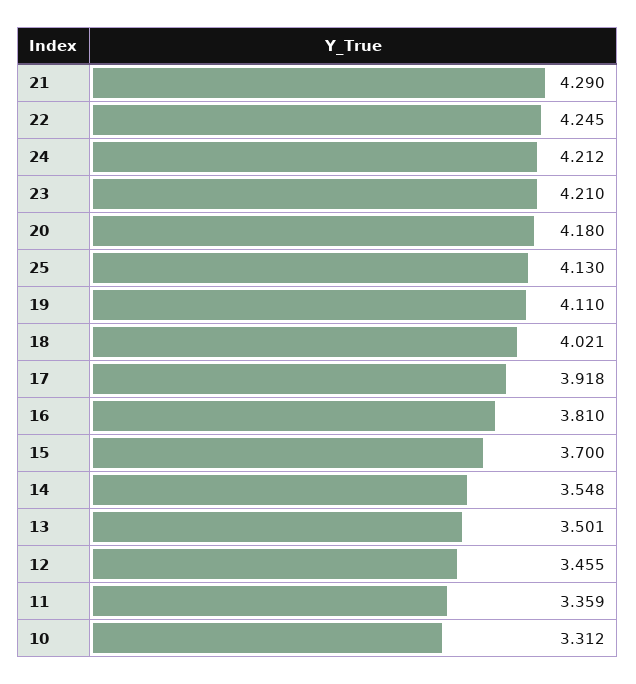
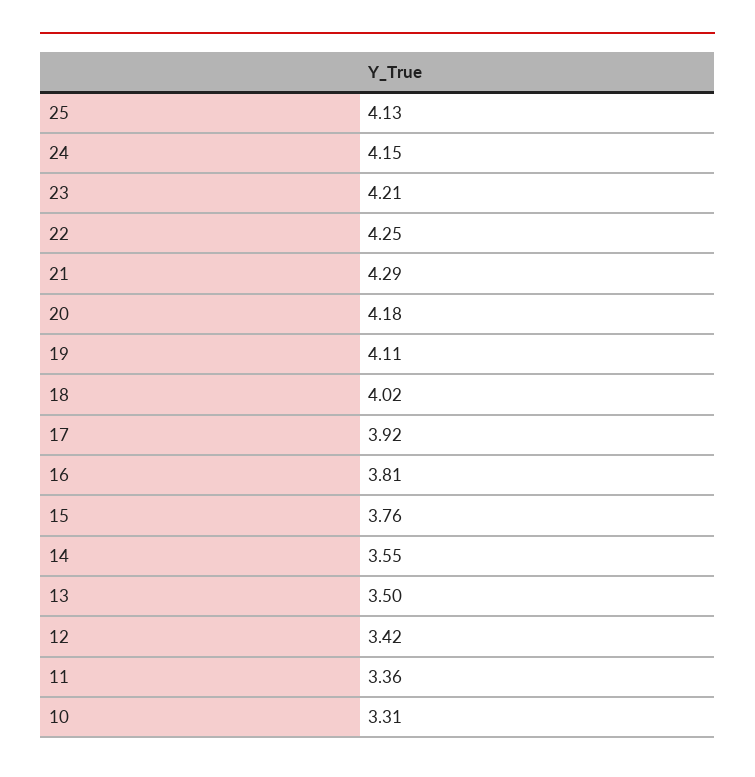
  {
    "21": 4.29,
    "22": 4.245,
-   "24": 4.212,
+   "24": 4.15,
    "23": 4.21,
    "20": 4.18,
    "25": 4.13,
    "19": 4.11,
    "18": 4.021,
    "17": 3.918,
    "16": 3.81,
-   "15": 3.7,
+   "15": 3.76,
    "14": 3.548,
    "13": 3.501,
-   "12": 3.455,
+   "12": 3.42,
    "11": 3.359,
    "10": 3.312
  }

